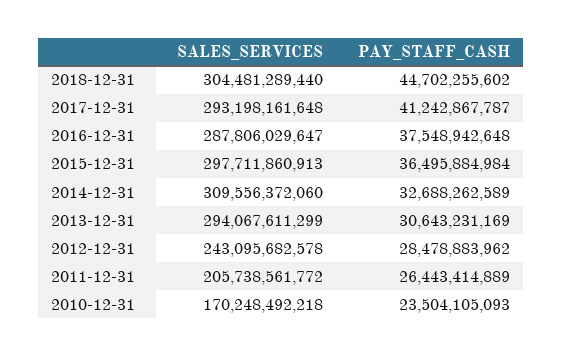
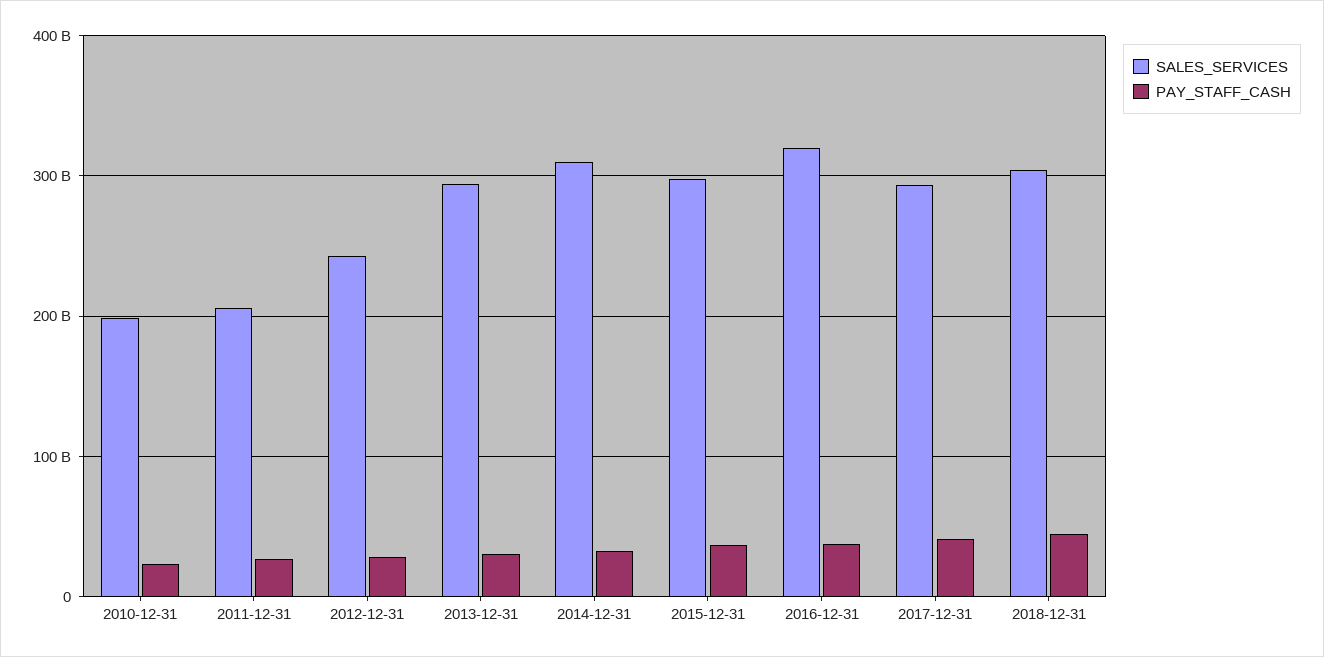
  {
    "SALES_SERVICES": {
      "2018-12-31": 304481289440,
      "2017-12-31": 293198161648,
-     "2016-12-31": 287806029647,
+     "2016-12-31": 320000000000,
      "2015-12-31": 297711860913,
      "2014-12-31": 309556372060,
      "2013-12-31": 294067611299,
      "2012-12-31": 243095682578,
      "2011-12-31": 205738561772,
-     "2010-12-31": 170248492218
+     "2010-12-31": 200000000000
    },
    "PAY_STAFF_CASH": {
      "2018-12-31": 44702255602,
      "2017-12-31": 41242867787,
      "2016-12-31": 37548942648,
      "2015-12-31": 36495884984,
      "2014-12-31": 32688262589,
      "2013-12-31": 30643231169,
      "2012-12-31": 28478883962,
      "2011-12-31": 26443414889,
      "2010-12-31": 23504105093
    }
  }

